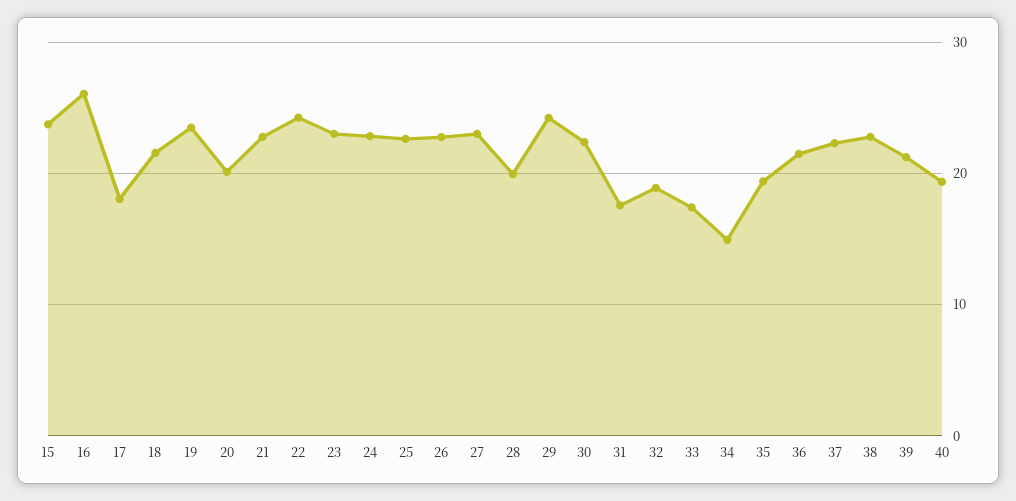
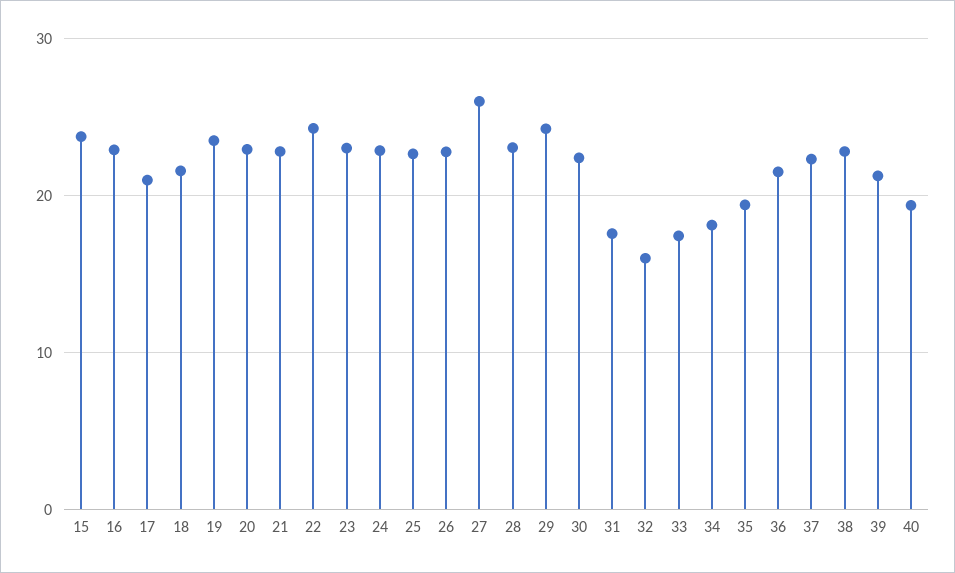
  {
    "15": 24,
-   "16": 26,
+   "16": 23,
-   "17": 18,
+   "17": 21,
    "18": 22,
    "19": 24,
-   "20": 20,
+   "20": 23,
    "21": 23,
    "22": 24,
    "23": 23,
    "24": 23,
    "25": 23,
    "26": 23,
-   "27": 23,
+   "27": 26,
-   "28": 20,
+   "28": 23,
    "29": 24,
    "30": 22,
    "31": 18,
-   "32": 19,
+   "32": 16,
    "33": 17,
-   "34": 15,
+   "34": 18,
    "35": 19,
    "36": 22,
    "37": 22,
    "38": 23,
    "39": 21,
    "40": 19
  }

